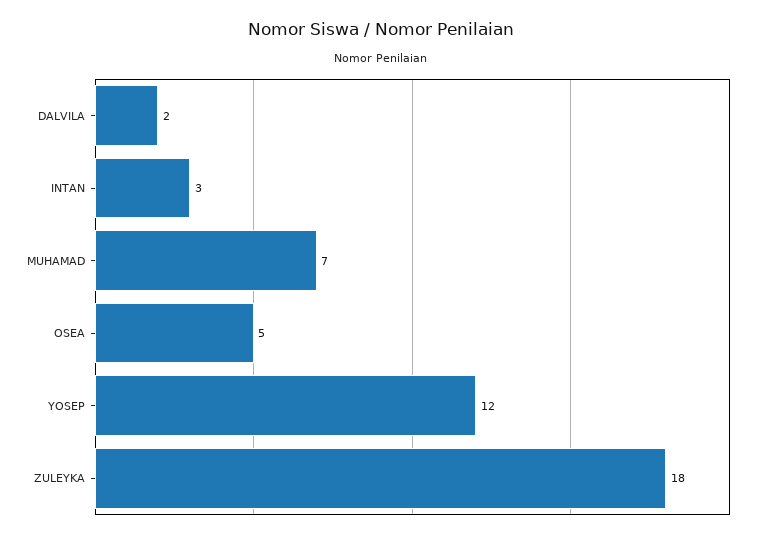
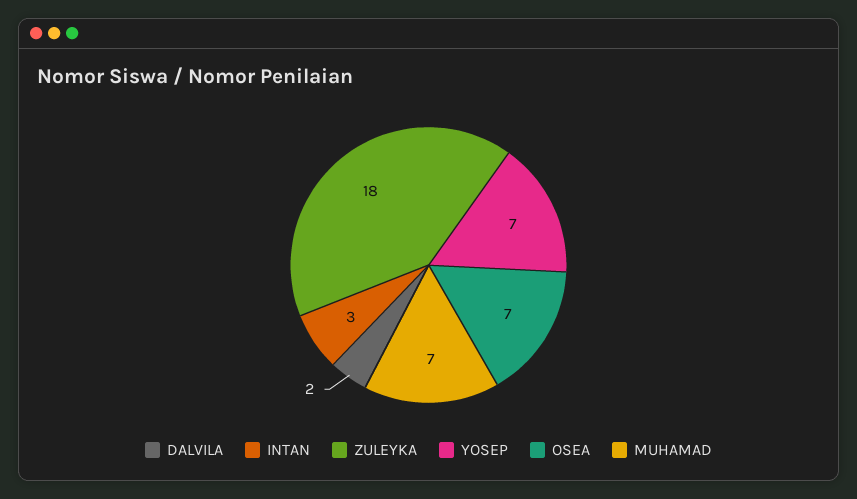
  {
    "DALVILA": 2,
    "INTAN": 3,
    "MUHAMAD": 7,
-   "OSEA": 5,
+   "OSEA": 7,
-   "YOSEP": 12,
+   "YOSEP": 7,
    "ZULEYKA": 18
  }

